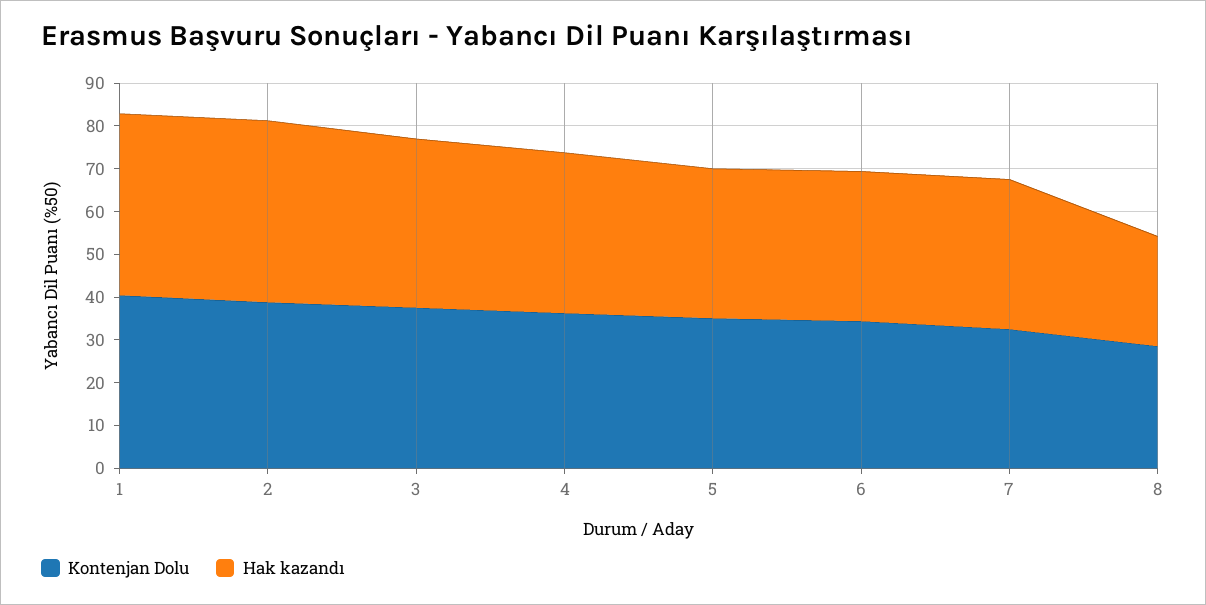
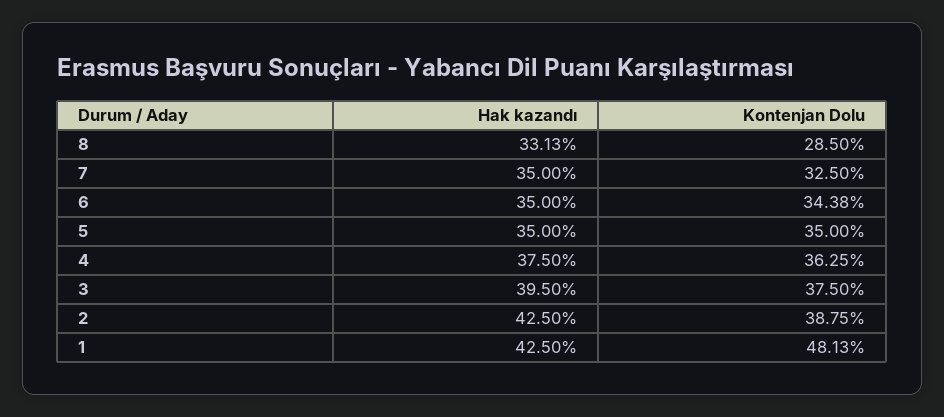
  {
    "Kontenjan Dolu": {
-     "1": 40,
+     "1": 48.13,
      "2": 38.75,
      "3": 37.5,
      "4": 36.25,
      "5": 35,
      "6": 34.38,
      "7": 32.5,
      "8": 28.5
    },
    "Hak kazandı": {
      "1": 42.5,
      "2": 42.5,
      "3": 39.5,
      "4": 37.5,
      "5": 35,
      "6": 35,
      "7": 35,
-     "8": 26
+     "8": 33.13
    }
  }

